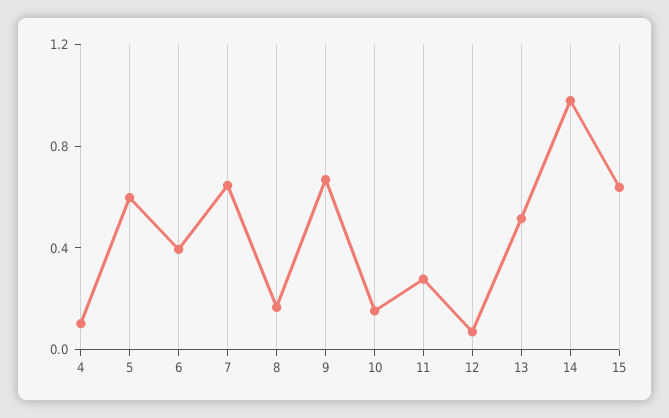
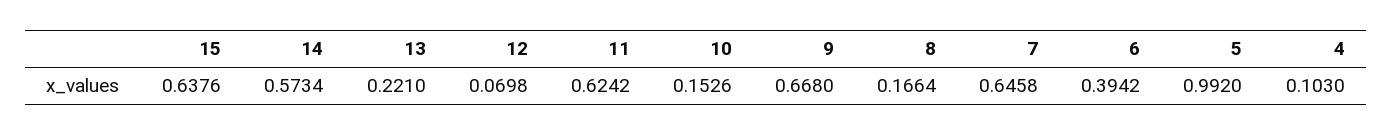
  {
    "4": 0.103,
-   "5": 0.6,
+   "5": 0.992,
    "6": 0.3942,
    "7": 0.6458,
    "8": 0.1664,
    "9": 0.668,
    "10": 0.1526,
-   "11": 0.3,
+   "11": 0.6242,
    "12": 0.0698,
-   "13": 0.5,
+   "13": 0.221,
-   "14": 1,
+   "14": 0.5734,
    "15": 0.6376
  }

